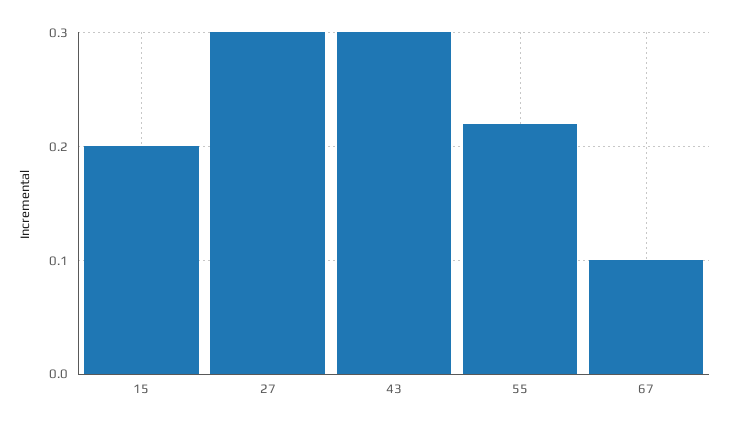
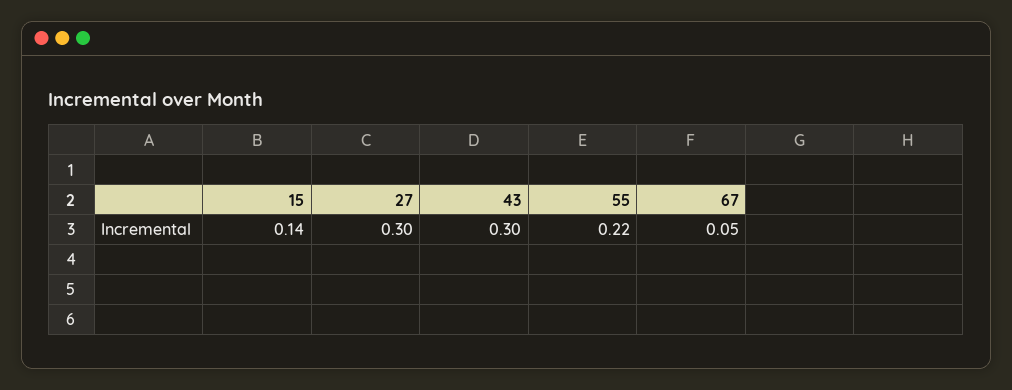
  {
-   "15": 0.2,
+   "15": 0.14,
    "27": 0.3,
    "43": 0.3,
    "55": 0.22,
-   "67": 0.1
+   "67": 0.05
  }

